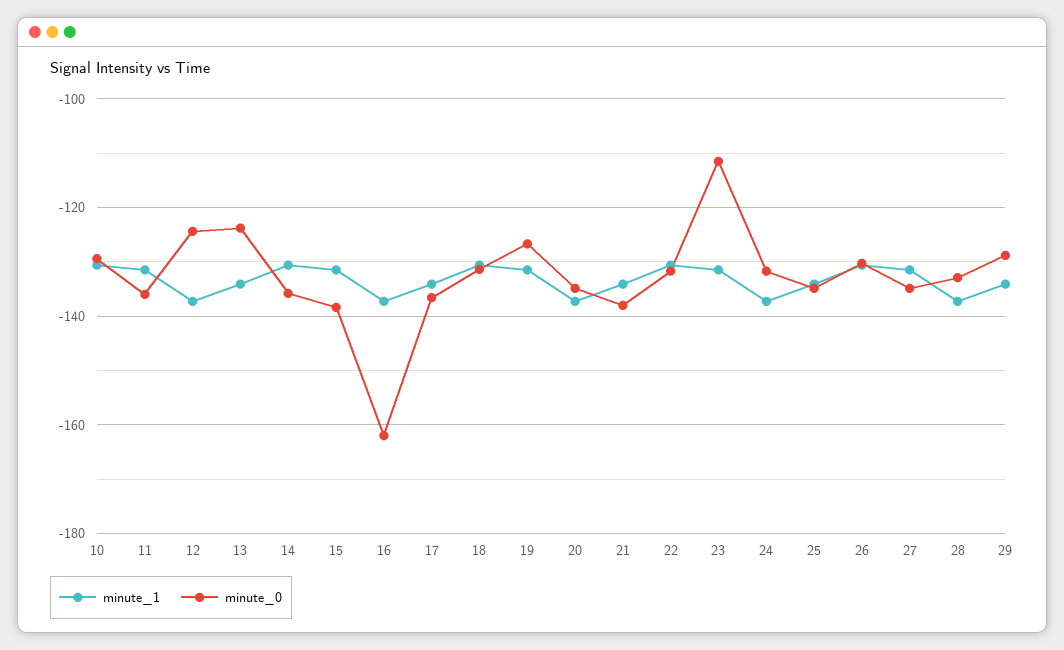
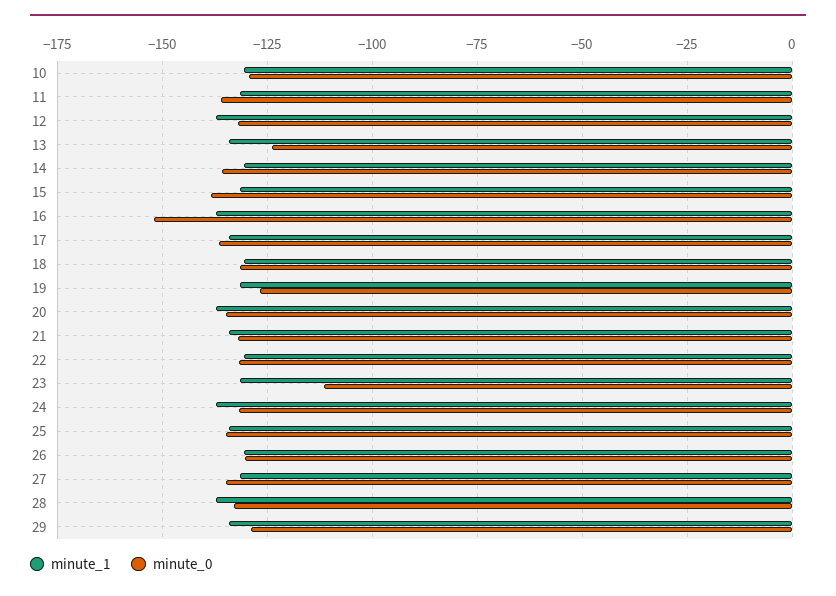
  {
    "minute_1": {
      "10": -130,
      "11": -132,
      "12": -138,
      "13": -134,
      "14": -130,
      "15": -132,
      "16": -138,
      "17": -134,
      "18": -130,
      "19": -132,
      "20": -138,
      "21": -134,
      "22": -130,
      "23": -132,
      "24": -138,
      "25": -134,
      "26": -130,
      "27": -132,
      "28": -138,
      "29": -134
    },
    "minute_0": {
      "10": -130,
      "11": -136,
-     "12": -124,
+     "12": -132.5,
      "13": -124,
      "14": -136,
      "15": -138,
-     "16": -162,
+     "16": -152.5,
      "17": -136,
      "18": -132,
      "19": -126,
      "20": -134,
-     "21": -138,
+     "21": -132.5,
      "22": -132,
      "23": -112,
      "24": -132,
      "25": -134,
      "26": -130,
      "27": -134,
      "28": -132,
      "29": -128
    }
  }

